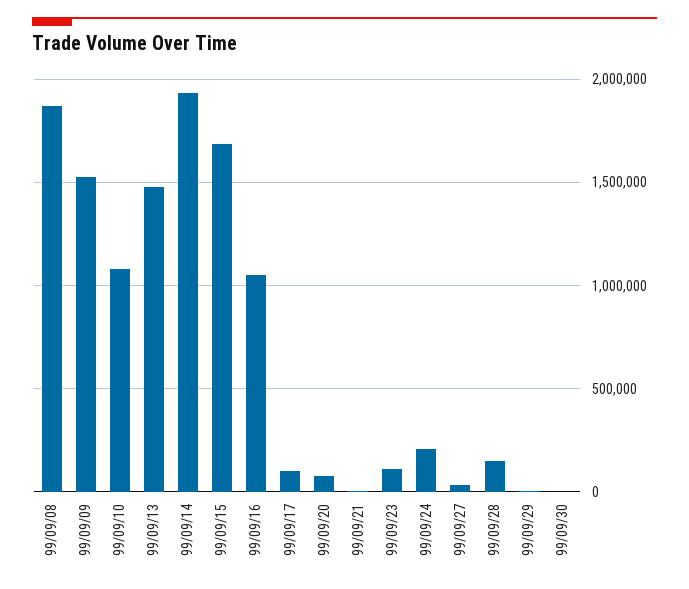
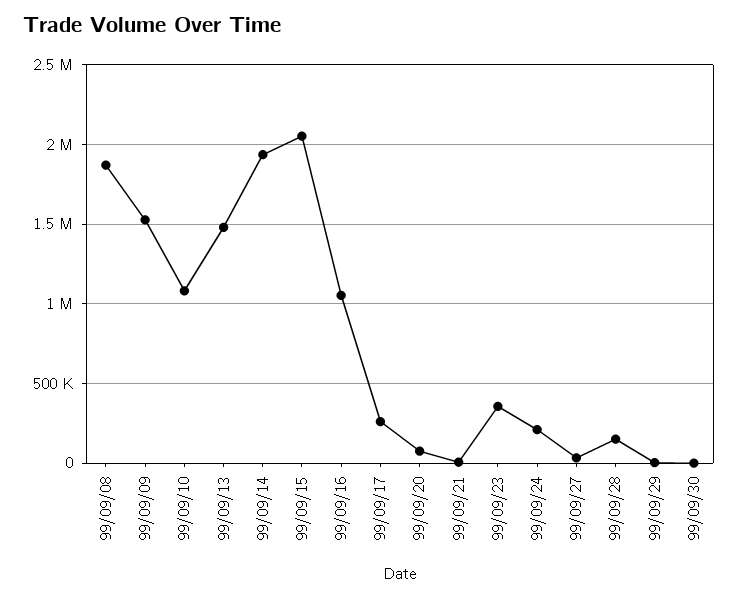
  {
    "99/09/08": 1850000,
    "99/09/09": 1550000,
    "99/09/10": 1100000,
    "99/09/13": 1500000,
    "99/09/14": 1950000,
-   "99/09/15": 1700000,
+   "99/09/15": 2050000,
    "99/09/16": 1050000,
-   "99/09/17": 100000,
+   "99/09/17": 250000,
    "99/09/20": 100000,
    "99/09/21": 0,
-   "99/09/23": 100000,
+   "99/09/23": 350000,
    "99/09/24": 200000,
    "99/09/27": 50000,
    "99/09/28": 150000,
    "99/09/29": 0,
    "99/09/30": 0
  }

